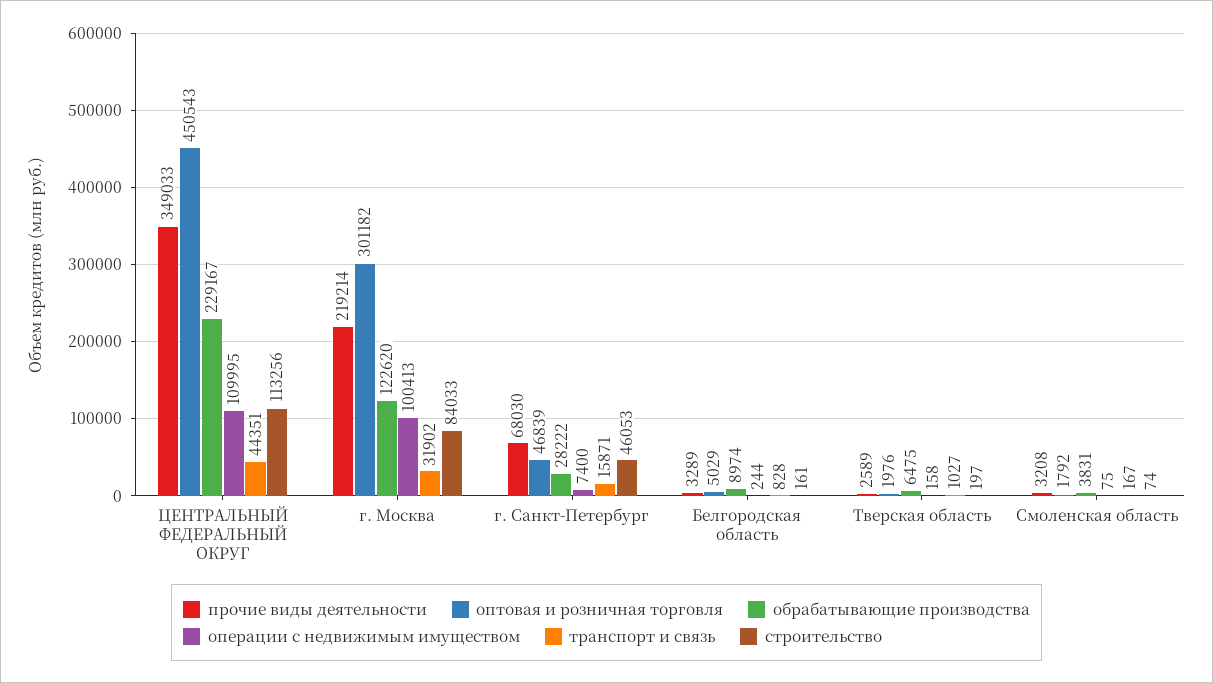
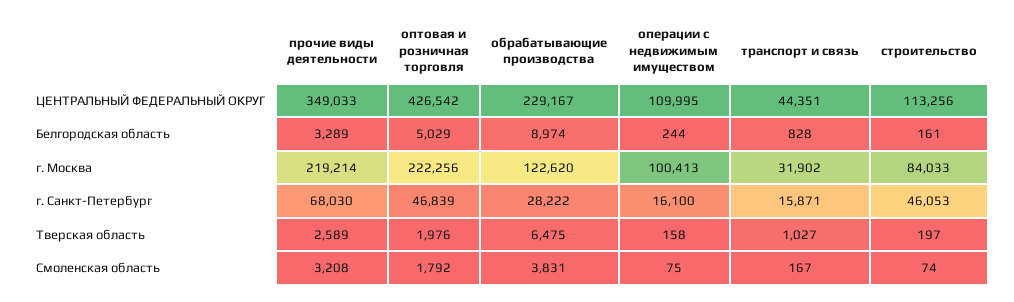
  {
    "прочие виды деятельности": {
      "ЦЕНТРАЛЬНЫЙ ФЕДЕРАЛЬНЫЙ ОКРУГ": 349033,
      "г. Москва": 219214,
      "г. Санкт-Петербург": 68030,
      "Белгородская область": 3289,
      "Тверская область": 2589,
      "Смоленская область": 3208
    },
    "оптовая и розничная торговля": {
-     "ЦЕНТРАЛЬНЫЙ ФЕДЕРАЛЬНЫЙ ОКРУГ": 450543,
+     "ЦЕНТРАЛЬНЫЙ ФЕДЕРАЛЬНЫЙ ОКРУГ": 426542,
-     "г. Москва": 301182,
+     "г. Москва": 222256,
      "г. Санкт-Петербург": 46839,
      "Белгородская область": 5029,
      "Тверская область": 1976,
      "Смоленская область": 1792
    },
    "обрабатывающие производства": {
      "ЦЕНТРАЛЬНЫЙ ФЕДЕРАЛЬНЫЙ ОКРУГ": 229167,
      "г. Москва": 122620,
      "г. Санкт-Петербург": 28222,
      "Белгородская область": 8974,
      "Тверская область": 6475,
      "Смоленская область": 3831
    },
    "операции с недвижимым имуществом": {
      "ЦЕНТРАЛЬНЫЙ ФЕДЕРАЛЬНЫЙ ОКРУГ": 109995,
      "г. Москва": 100413,
-     "г. Санкт-Петербург": 7400,
+     "г. Санкт-Петербург": 16100,
      "Белгородская область": 244,
      "Тверская область": 158,
      "Смоленская область": 75
    },
    "транспорт и связь": {
      "ЦЕНТРАЛЬНЫЙ ФЕДЕРАЛЬНЫЙ ОКРУГ": 44351,
      "г. Москва": 31902,
      "г. Санкт-Петербург": 15871,
      "Белгородская область": 828,
      "Тверская область": 1027,
      "Смоленская область": 167
    },
    "строительство": {
      "ЦЕНТРАЛЬНЫЙ ФЕДЕРАЛЬНЫЙ ОКРУГ": 113256,
      "г. Москва": 84033,
      "г. Санкт-Петербург": 46053,
      "Белгородская область": 161,
      "Тверская область": 197,
      "Смоленская область": 74
    }
  }

